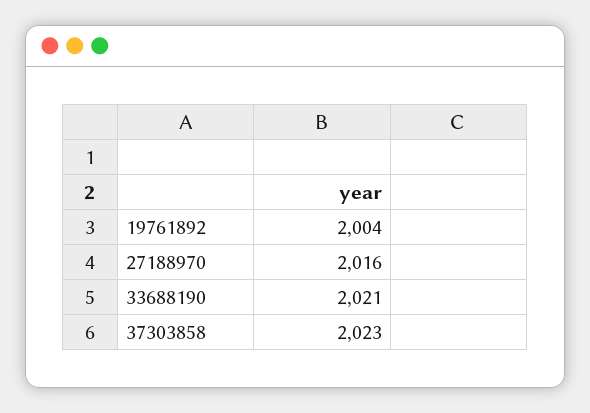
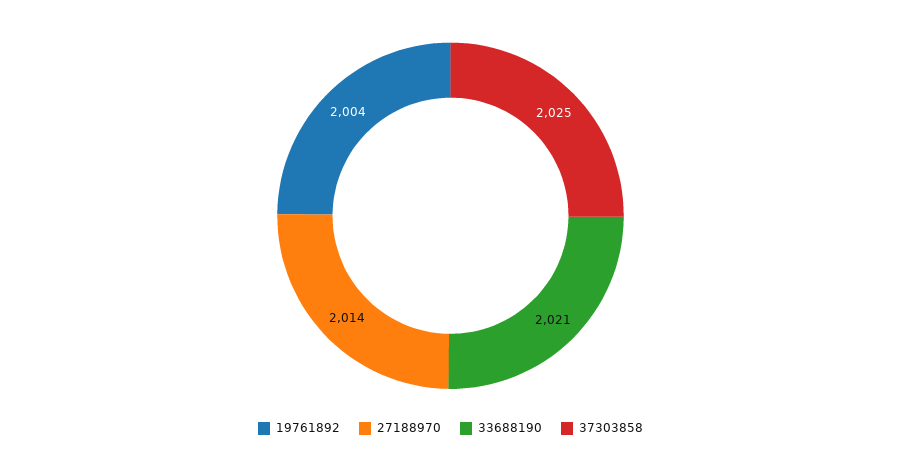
  {
    "19761892": 2004,
-   "27188970": 2016,
+   "27188970": 2014,
    "33688190": 2021,
-   "37303858": 2023
+   "37303858": 2025
  }

